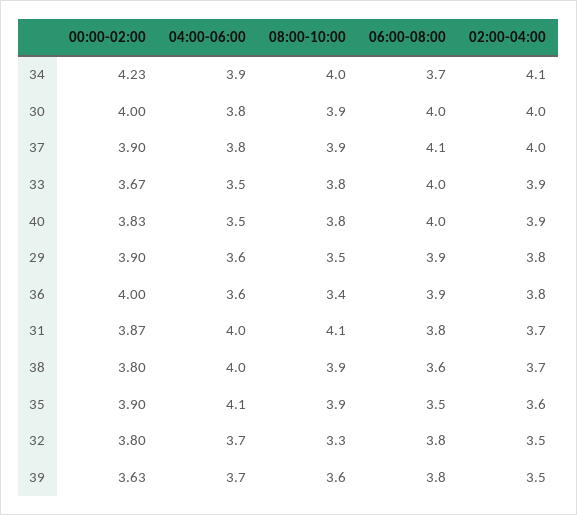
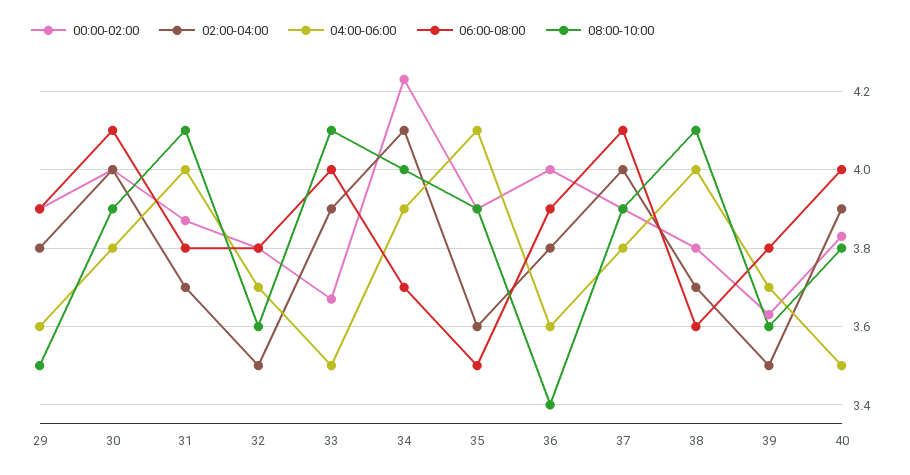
  {
    "00:00-02:00": {
      "34": 4.23,
      "30": 4,
      "37": 3.9,
      "33": 3.67,
      "40": 3.83,
      "29": 3.9,
      "36": 4,
      "31": 3.87,
      "38": 3.8,
      "35": 3.9,
      "32": 3.8,
      "39": 3.63
    },
    "04:00-06:00": {
      "34": 3.9,
      "30": 3.8,
      "37": 3.8,
      "33": 3.5,
      "40": 3.5,
      "29": 3.6,
      "36": 3.6,
      "31": 4,
      "38": 4,
      "35": 4.1,
      "32": 3.7,
      "39": 3.7
    },
    "08:00-10:00": {
      "34": 4,
      "30": 3.9,
      "37": 3.9,
-     "33": 3.8,
+     "33": 4.1,
      "40": 3.8,
      "29": 3.5,
      "36": 3.4,
      "31": 4.1,
-     "38": 3.9,
+     "38": 4.1,
      "35": 3.9,
-     "32": 3.3,
+     "32": 3.6,
      "39": 3.6
    },
    "06:00-08:00": {
      "34": 3.7,
-     "30": 4,
+     "30": 4.1,
      "37": 4.1,
      "33": 4,
      "40": 4,
      "29": 3.9,
      "36": 3.9,
      "31": 3.8,
      "38": 3.6,
      "35": 3.5,
      "32": 3.8,
      "39": 3.8
    },
    "02:00-04:00": {
      "34": 4.1,
      "30": 4,
      "37": 4,
      "33": 3.9,
      "40": 3.9,
      "29": 3.8,
      "36": 3.8,
      "31": 3.7,
      "38": 3.7,
      "35": 3.6,
      "32": 3.5,
      "39": 3.5
    }
  }

